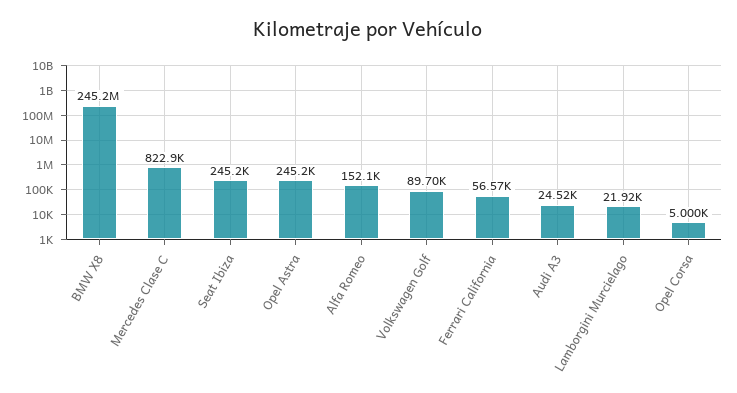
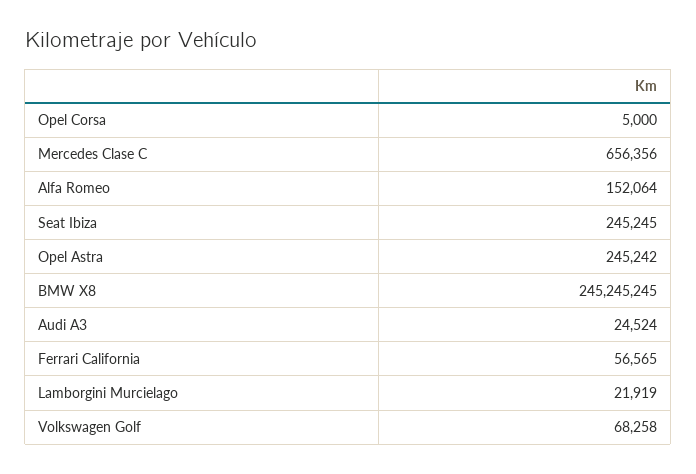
  {
    "BMW X8": 245245245,
-   "Mercedes Clase C": 822900,
+   "Mercedes Clase C": 656356,
    "Seat Ibiza": 245245,
    "Opel Astra": 245242,
    "Alfa Romeo": 152064,
-   "Volkswagen Golf": 89700,
+   "Volkswagen Golf": 68258,
    "Ferrari California": 56565,
    "Audi A3": 24524,
    "Lamborgini Murcielago": 21919,
    "Opel Corsa": 5000
  }

